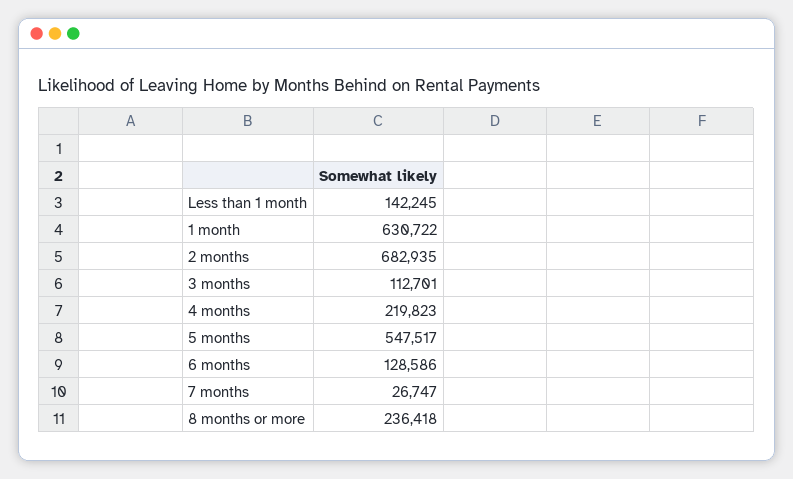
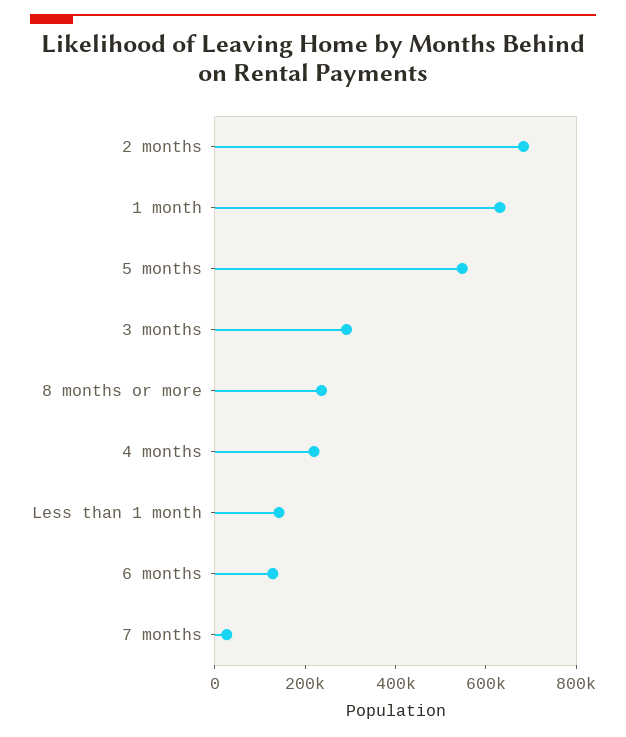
  {
    "Less than 1 month": 142245,
    "1 month": 630722,
    "2 months": 682935,
-   "3 months": 112701,
+   "3 months": 300000,
    "4 months": 219823,
    "5 months": 547517,
    "6 months": 128586,
    "7 months": 26747,
    "8 months or more": 236418
  }

